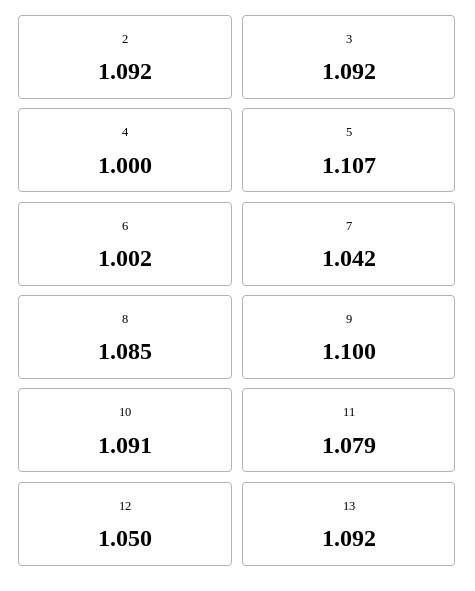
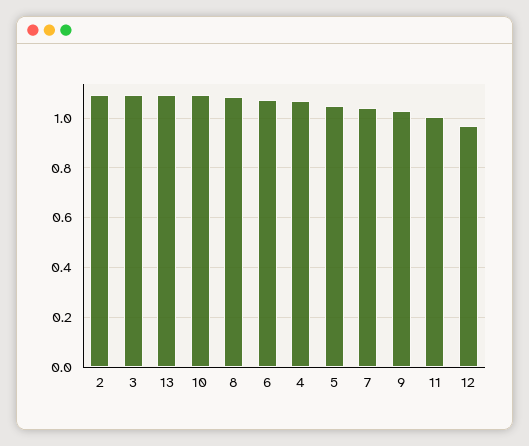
  {
    "2": 1.092,
    "3": 1.092,
-   "4": 1,
+   "4": 1.075,
-   "5": 1.107,
+   "5": 1.05,
-   "6": 1.002,
+   "6": 1.075,
    "7": 1.042,
    "8": 1.085,
-   "9": 1.1,
+   "9": 1.025,
    "10": 1.091,
-   "11": 1.079,
+   "11": 1,
-   "12": 1.05,
+   "12": 0.975,
    "13": 1.092
  }

